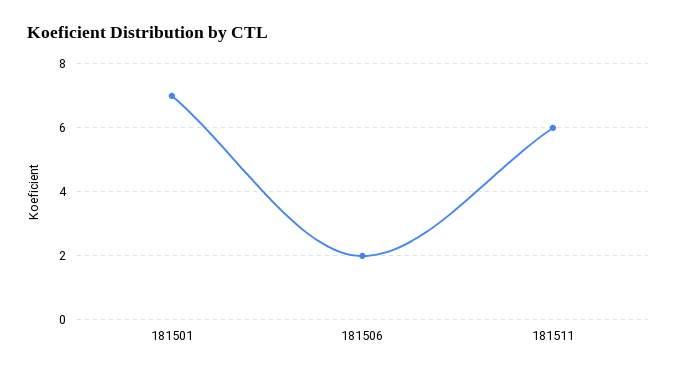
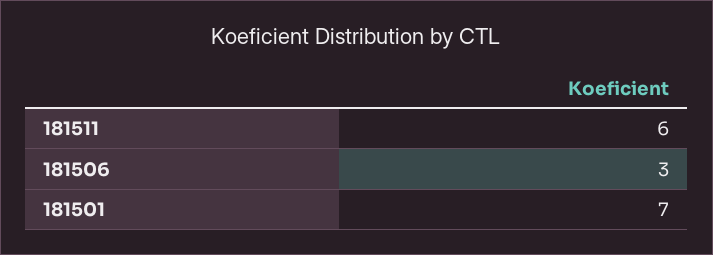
  {
    "181501": 7,
-   "181506": 2,
+   "181506": 3,
    "181511": 6
  }

